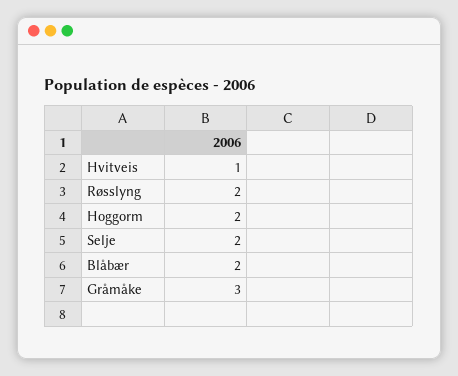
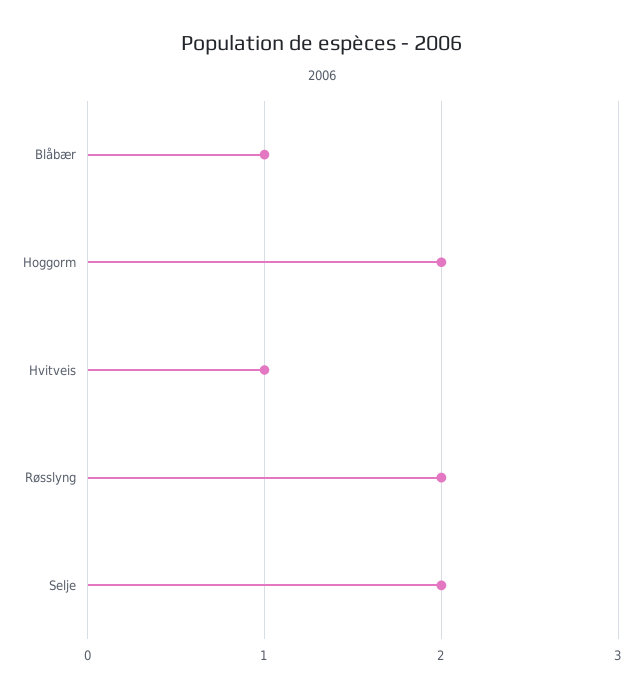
  {
    "Hvitveis": 1,
    "Røsslyng": 2,
    "Hoggorm": 2,
    "Selje": 2,
-   "Blåbær": 2,
+   "Blåbær": 1
-   "Gråmåke": 3
  }

